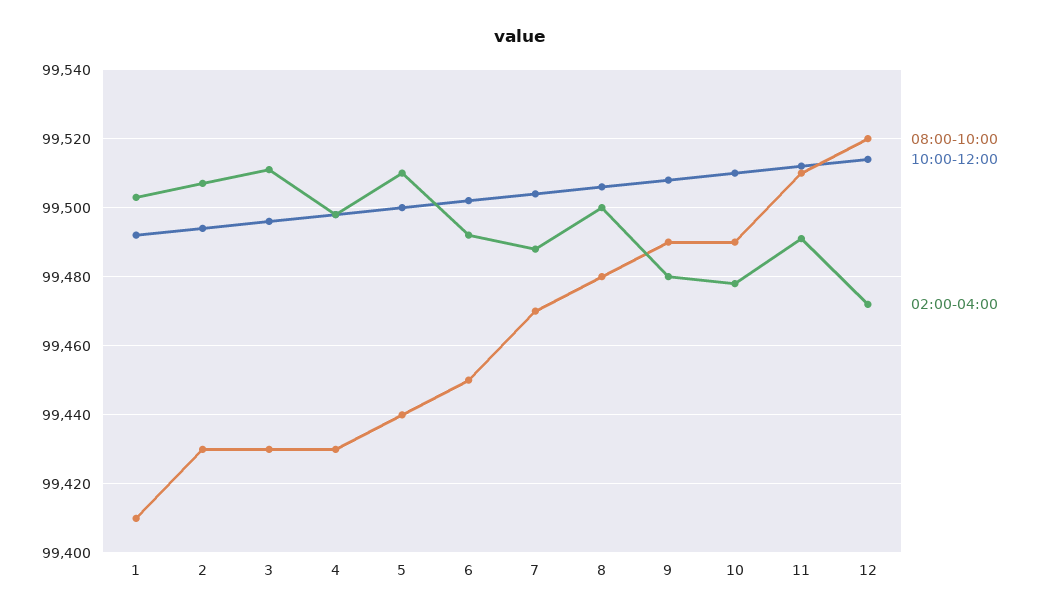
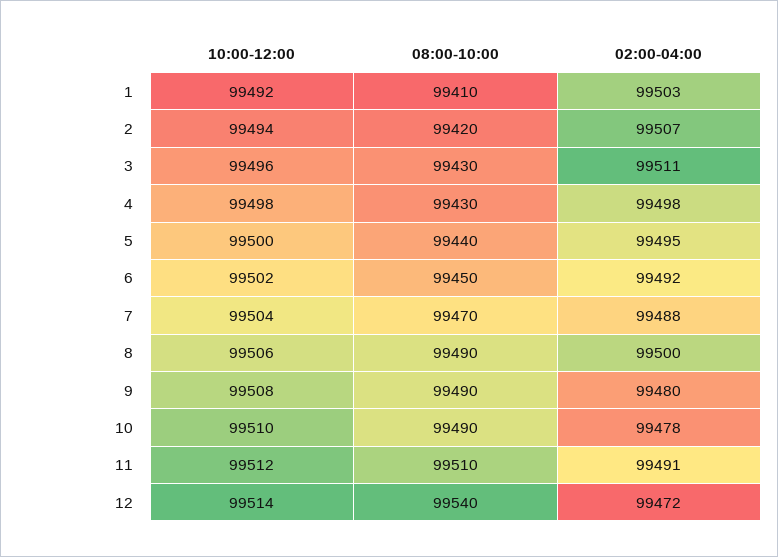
  {
    "08:00-10:00": {
      "1": 99410,
-     "2": 99430,
+     "2": 99420,
      "3": 99430,
      "4": 99430,
      "5": 99440,
      "6": 99450,
      "7": 99470,
-     "8": 99480,
+     "8": 99490,
      "9": 99490,
      "10": 99490,
      "11": 99510,
-     "12": 99520
+     "12": 99540
    },
    "10:00-12:00": {
      "1": 99492,
      "2": 99494,
      "3": 99496,
      "4": 99498,
      "5": 99500,
      "6": 99502,
      "7": 99504,
      "8": 99506,
      "9": 99508,
      "10": 99510,
      "11": 99512,
      "12": 99514
    },
    "02:00-04:00": {
      "1": 99503,
      "2": 99507,
      "3": 99511,
      "4": 99498,
-     "5": 99510,
+     "5": 99495,
      "6": 99492,
      "7": 99488,
      "8": 99500,
      "9": 99480,
      "10": 99478,
      "11": 99491,
      "12": 99472
    }
  }

